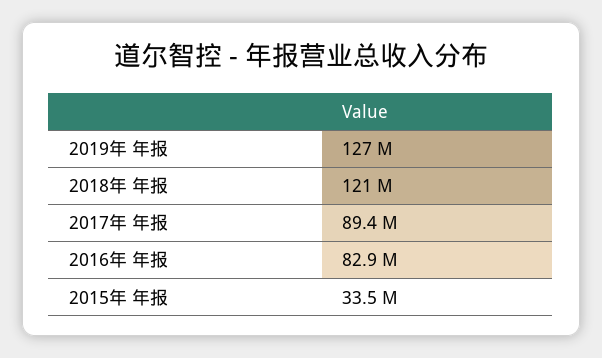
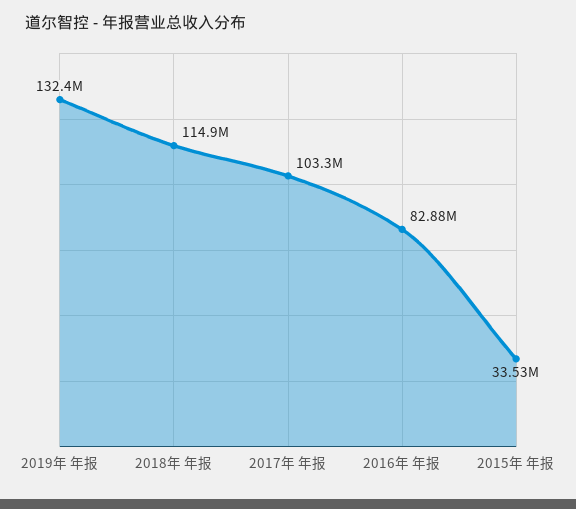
  {
-   "2019年 年报": 127000000,
+   "2019年 年报": 132400000,
-   "2018年 年报": 121000000,
+   "2018年 年报": 114900000,
-   "2017年 年报": 89400000,
+   "2017年 年报": 103300000,
    "2016年 年报": 82880000,
    "2015年 年报": 33530000
  }

